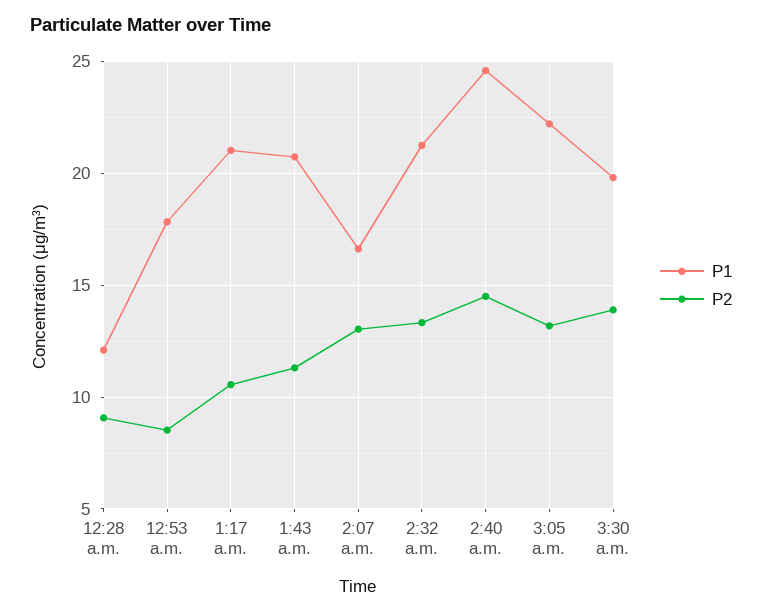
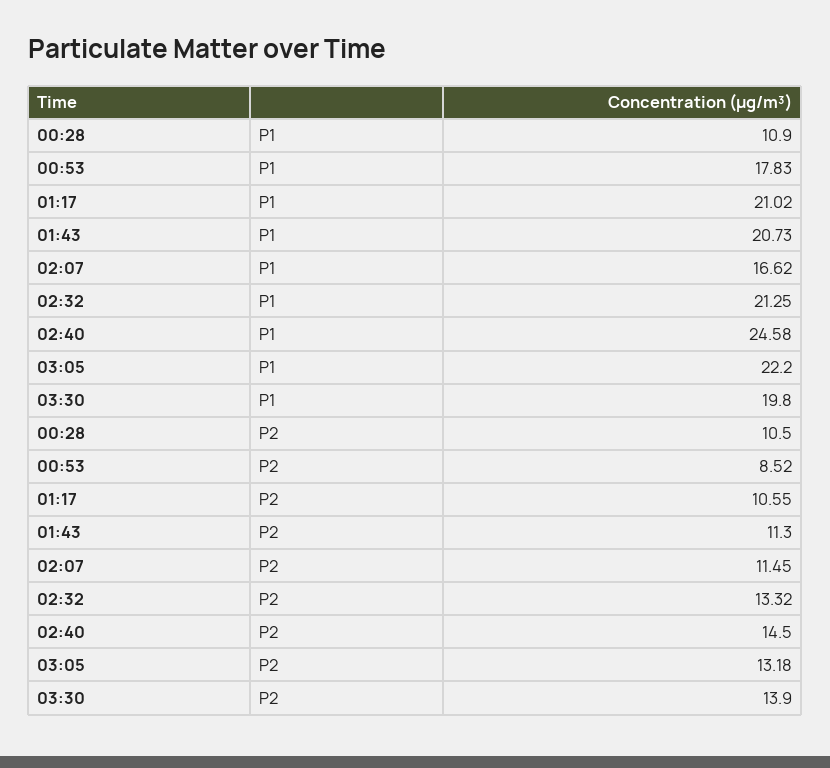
  {
    "P1": {
-     "12:28 a.m.": 12,
+     "12:28 a.m.": 10.9,
      "12:53 a.m.": 17.83,
      "1:17 a.m.": 21.02,
      "1:43 a.m.": 20.73,
      "2:07 a.m.": 16.62,
      "2:32 a.m.": 21.25,
      "2:40 a.m.": 24.58,
      "3:05 a.m.": 22.2,
      "3:30 a.m.": 19.8
    },
    "P2": {
-     "12:28 a.m.": 9,
+     "12:28 a.m.": 10.5,
      "12:53 a.m.": 8.52,
      "1:17 a.m.": 10.55,
      "1:43 a.m.": 11.3,
-     "2:07 a.m.": 13,
+     "2:07 a.m.": 11.45,
      "2:32 a.m.": 13.32,
      "2:40 a.m.": 14.5,
      "3:05 a.m.": 13.18,
      "3:30 a.m.": 13.9
    }
  }

